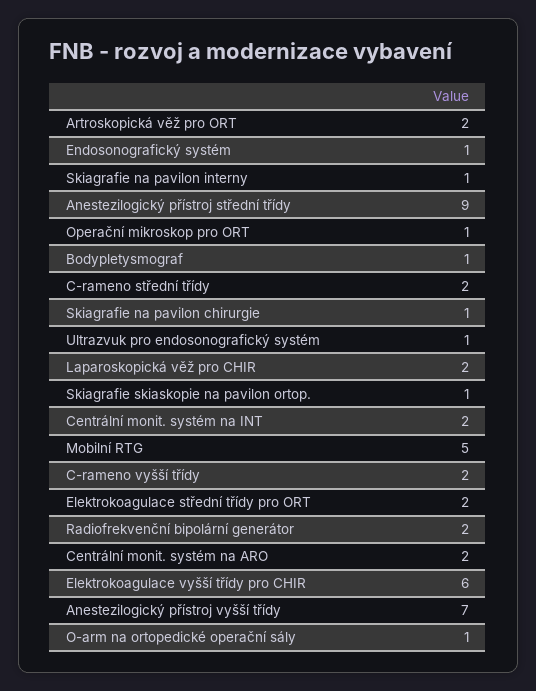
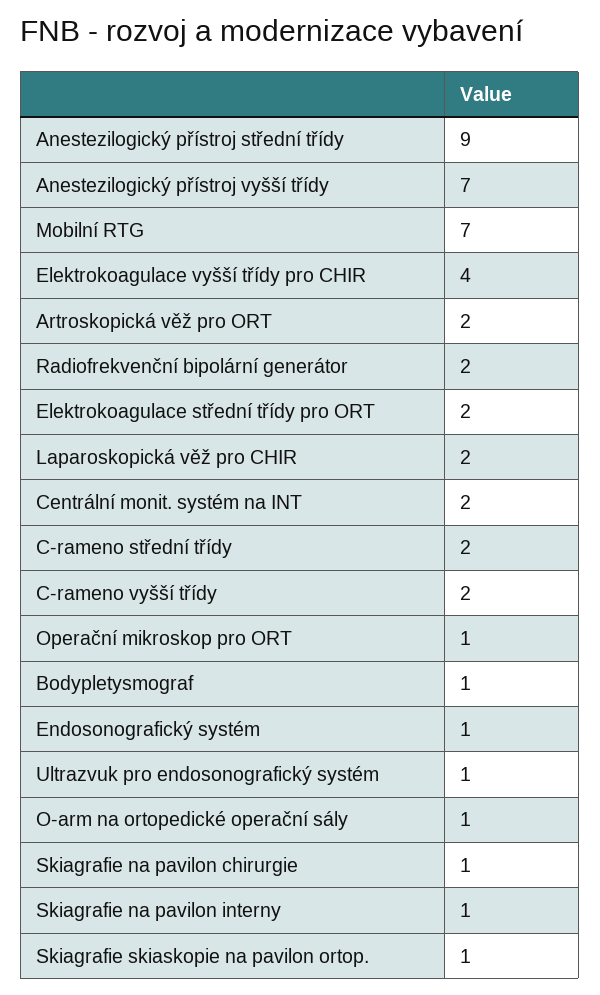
  {
    "Artroskopická věž pro ORT": 2,
    "Endosonografický systém": 1,
    "Skiagrafie na pavilon interny": 1,
    "Anestezilogický přístroj střední třídy": 9,
    "Operační mikroskop pro ORT": 1,
    "Bodypletysmograf": 1,
    "C-rameno střední třídy": 2,
    "Skiagrafie na pavilon chirurgie": 1,
    "Ultrazvuk pro endosonografický systém": 1,
    "Laparoskopická věž pro CHIR": 2,
    "Skiagrafie skiaskopie na pavilon ortop.": 1,
    "Centrální monit. systém na INT": 2,
-   "Mobilní RTG": 5,
+   "Mobilní RTG": 7,
    "C-rameno vyšší třídy": 2,
    "Elektrokoagulace střední třídy pro ORT": 2,
    "Radiofrekvenční bipolární generátor": 2,
-   "Centrální monit. systém na ARO": 2,
-   "Elektrokoagulace vyšší třídy pro CHIR": 6,
+   "Elektrokoagulace vyšší třídy pro CHIR": 4,
    "Anestezilogický přístroj vyšší třídy": 7,
    "O-arm na ortopedické operační sály": 1
  }

